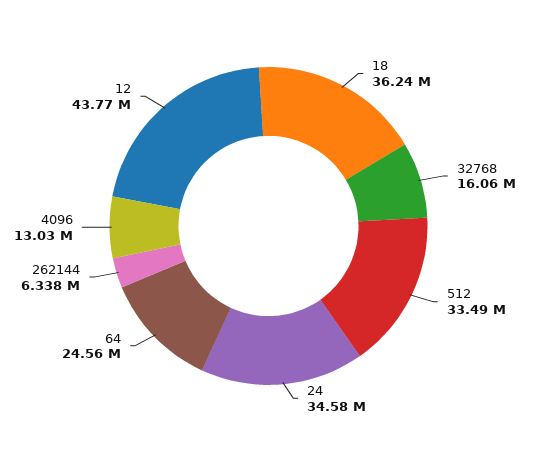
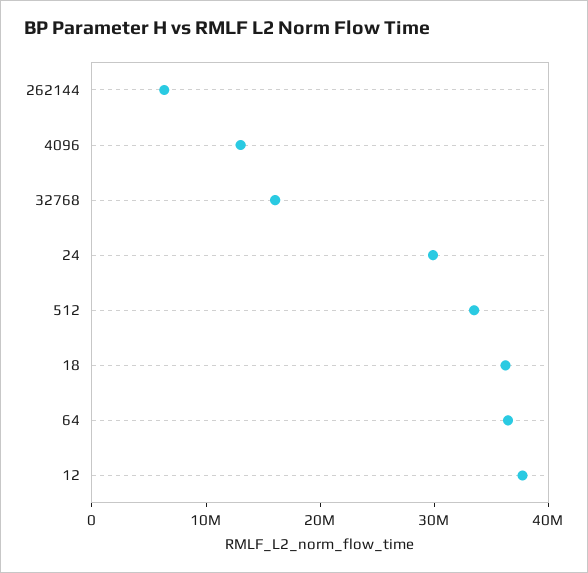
  {
    "18": 36240000,
    "32768": 16060000,
    "512": 33490000,
-   "24": 34580000,
+   "24": 30000000,
-   "64": 24560000,
+   "64": 36000000,
    "262144": 6338000,
    "4096": 13030000,
-   "12": 43770000
+   "12": 38000000
  }

